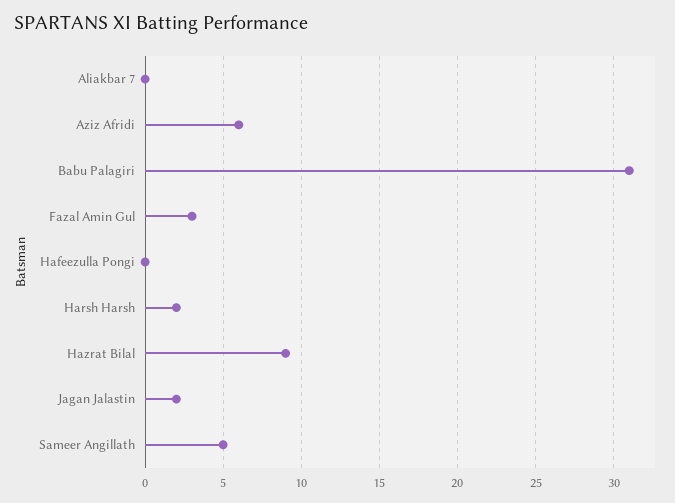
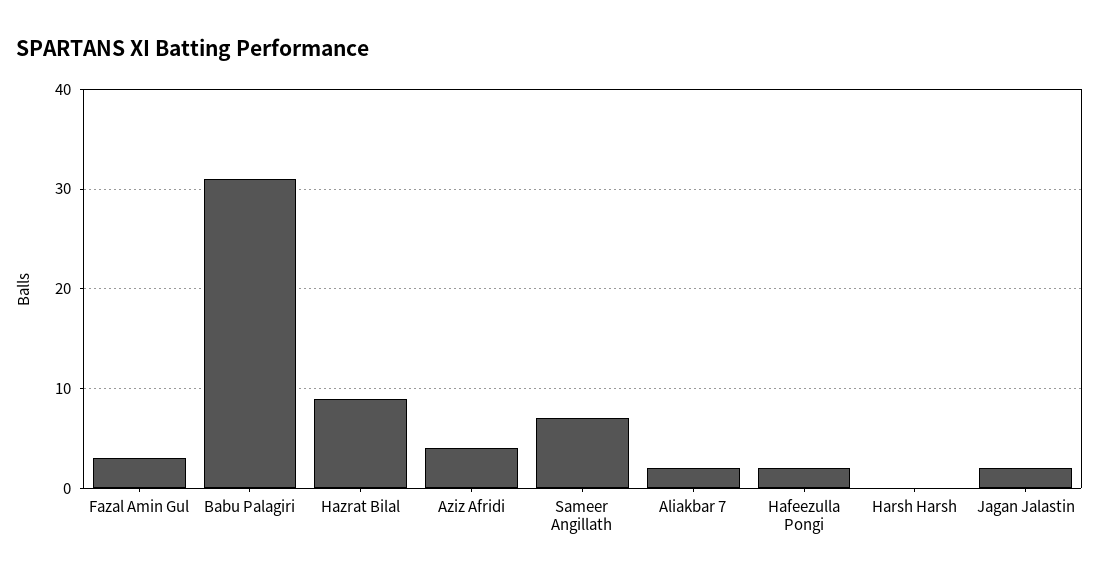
  {
-   "Aliakbar 7": 0,
+   "Aliakbar 7": 2,
-   "Aziz Afridi": 6,
+   "Aziz Afridi": 4,
    "Babu Palagiri": 31,
    "Fazal Amin Gul": 3,
-   "Hafeezulla Pongi": 0,
+   "Hafeezulla Pongi": 2,
-   "Harsh Harsh": 2,
+   "Harsh Harsh": 0,
    "Hazrat Bilal": 9,
    "Jagan Jalastin": 2,
-   "Sameer Angillath": 5
+   "Sameer Angillath": 7
  }

